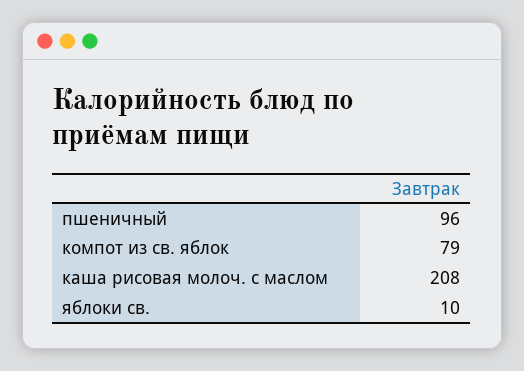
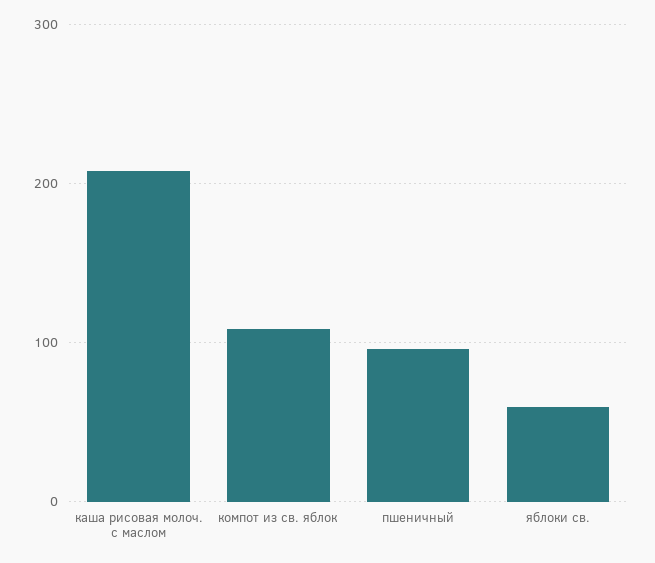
  {
    "пшеничный": 96,
-   "компот из св. яблок": 79,
+   "компот из св. яблок": 110,
    "каша рисовая молоч. с маслом": 208,
-   "яблоки св.": 10
+   "яблоки св.": 60
  }

